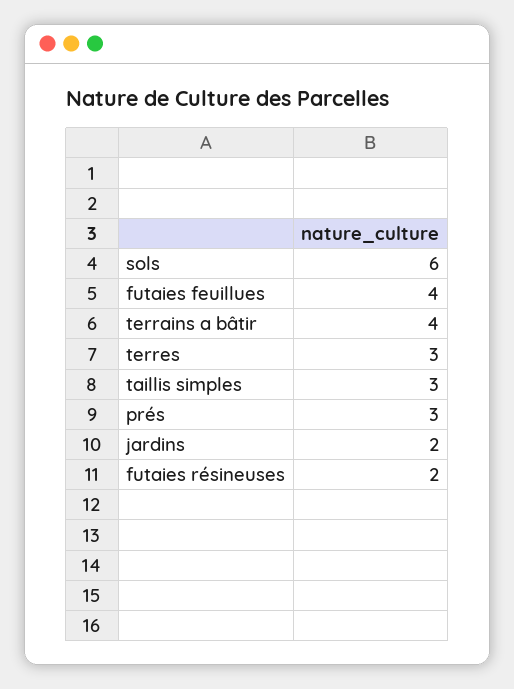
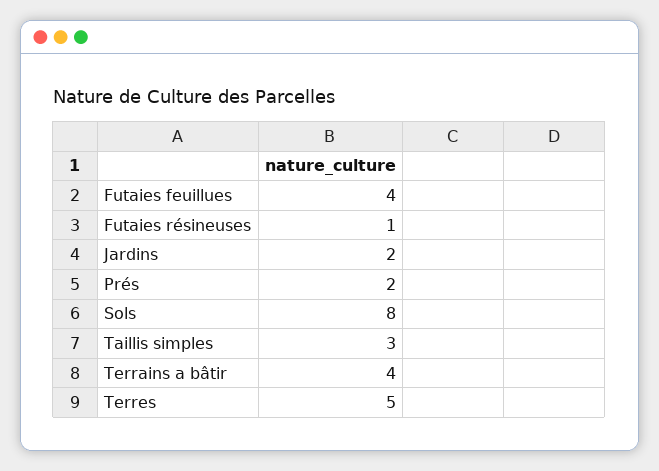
  {
-   "sols": 6,
+   "sols": 8,
    "futaies feuillues": 4,
    "terrains a bâtir": 4,
-   "terres": 3,
+   "terres": 5,
    "taillis simples": 3,
-   "prés": 3,
+   "prés": 2,
    "jardins": 2,
-   "futaies résineuses": 2
+   "futaies résineuses": 1
  }

